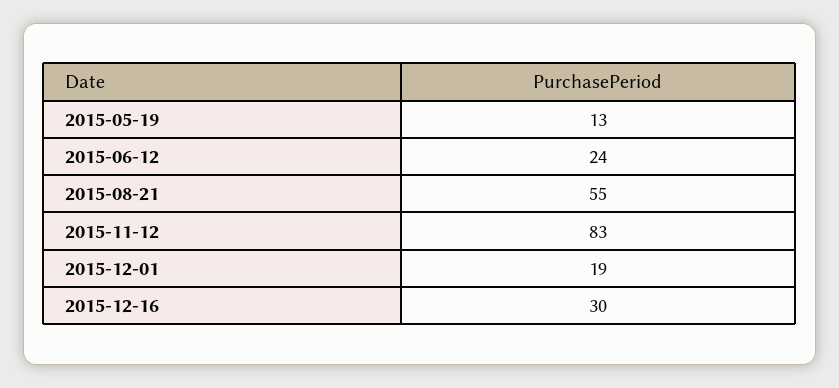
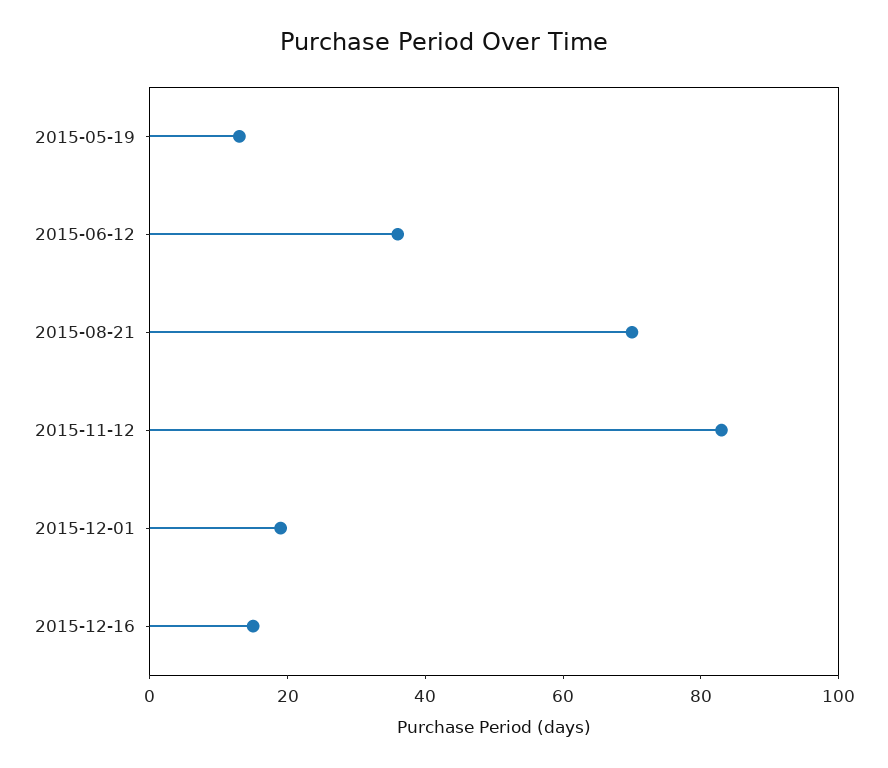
  {
    "2015-05-19": 13,
-   "2015-06-12": 24,
+   "2015-06-12": 35,
-   "2015-08-21": 55,
+   "2015-08-21": 70,
    "2015-11-12": 83,
    "2015-12-01": 19,
-   "2015-12-16": 30
+   "2015-12-16": 15
  }

